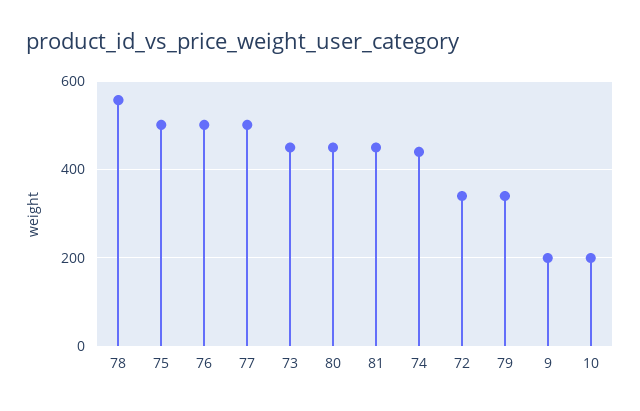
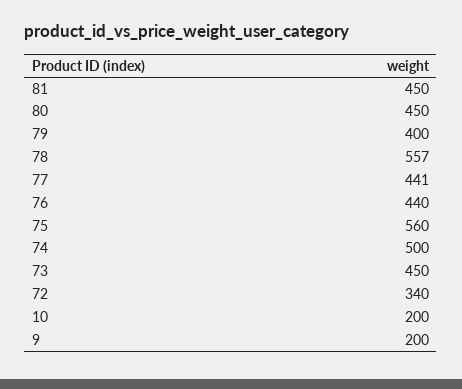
  {
    "78": 557,
-   "75": 500,
+   "75": 560,
-   "76": 500,
+   "76": 440,
-   "77": 500,
+   "77": 441,
    "73": 450,
    "80": 450,
    "81": 450,
-   "74": 440,
+   "74": 500,
    "72": 340,
-   "79": 340,
+   "79": 400,
    "9": 200,
    "10": 200
  }

